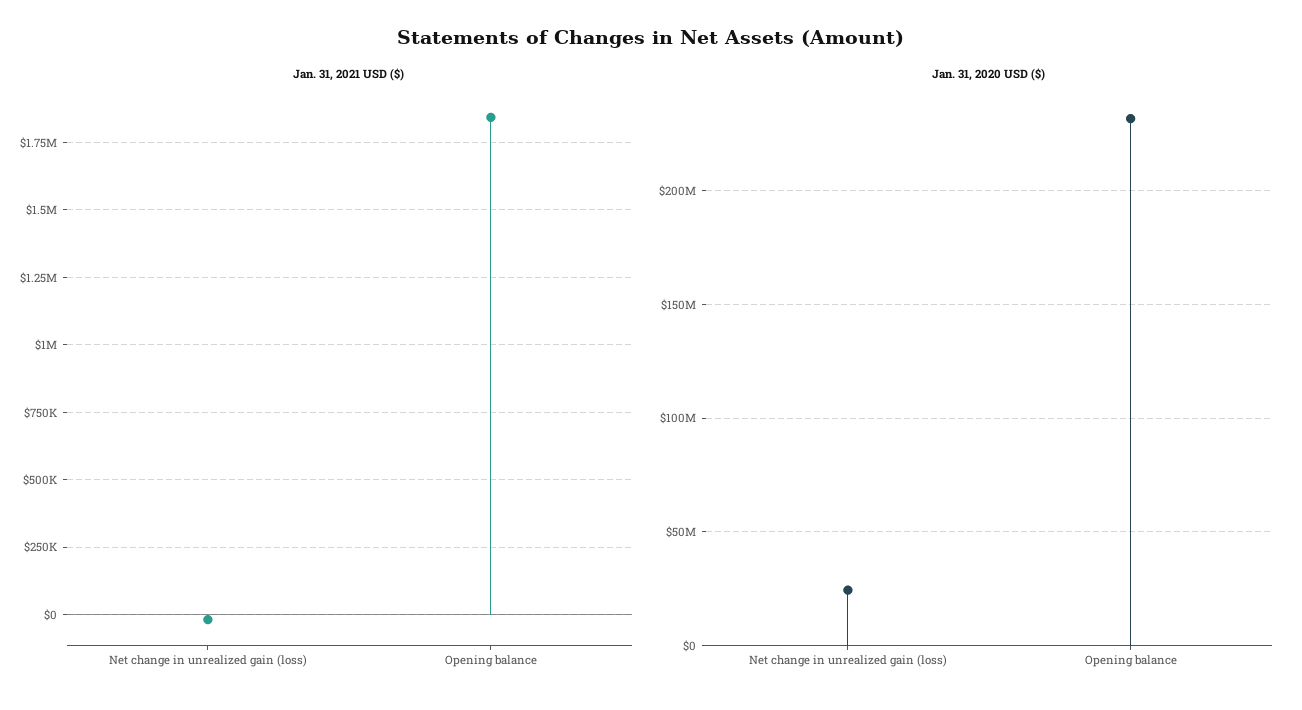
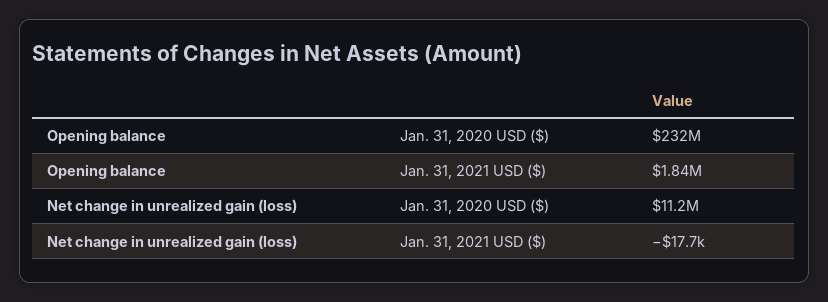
  {
    "Jan. 31, 2021 USD ($)": {
      "Net change in unrealized gain (loss)": -17700,
      "Opening balance": 1840000
    },
    "Jan. 31, 2020 USD ($)": {
-     "Net change in unrealized gain (loss)": 25000000,
+     "Net change in unrealized gain (loss)": 11200000,
      "Opening balance": 232000000
    }
  }

